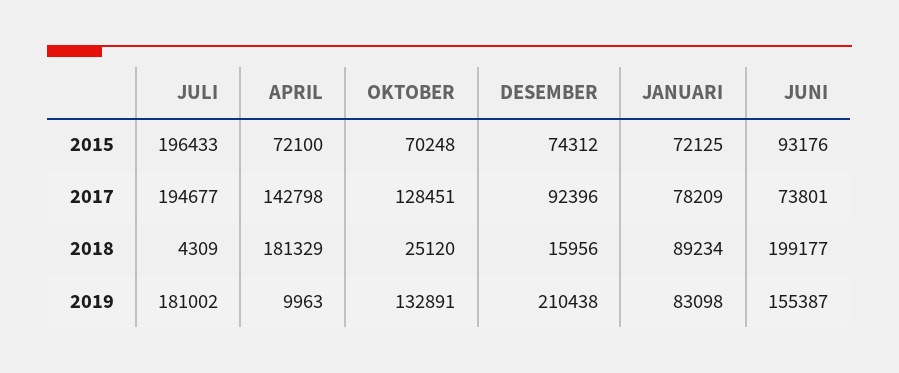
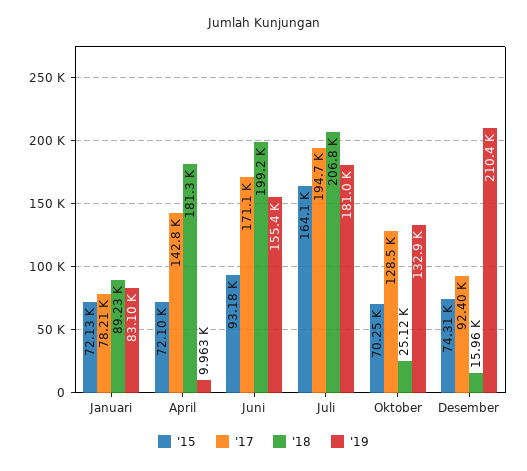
  {
    "2015": {
-     "JULI": 196433,
+     "JULI": 164100,
      "APRIL": 72100,
      "OKTOBER": 70248,
      "DESEMBER": 74312,
      "JANUARI": 72125,
      "JUNI": 93176
    },
    "2017": {
      "JULI": 194677,
      "APRIL": 142798,
      "OKTOBER": 128451,
      "DESEMBER": 92396,
      "JANUARI": 78209,
-     "JUNI": 73801
+     "JUNI": 171100
    },
    "2018": {
-     "JULI": 4309,
+     "JULI": 206800,
      "APRIL": 181329,
      "OKTOBER": 25120,
      "DESEMBER": 15956,
      "JANUARI": 89234,
      "JUNI": 199177
    },
    "2019": {
      "JULI": 181002,
      "APRIL": 9963,
      "OKTOBER": 132891,
      "DESEMBER": 210438,
      "JANUARI": 83098,
      "JUNI": 155387
    }
  }

